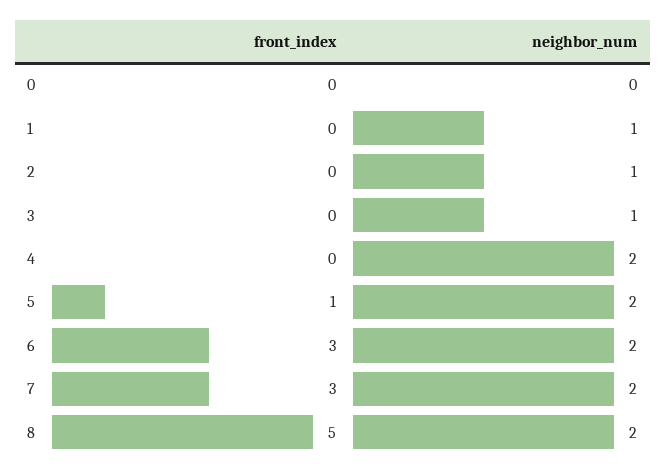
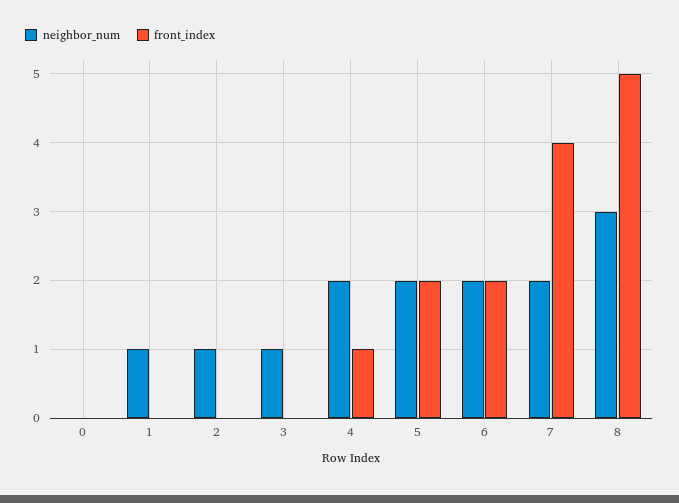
  {
    "front_index": {
      "0": 0,
      "1": 0,
      "2": 0,
      "3": 0,
-     "4": 0,
+     "4": 1,
-     "5": 1,
+     "5": 2,
-     "6": 3,
+     "6": 2,
-     "7": 3,
+     "7": 4,
      "8": 5
    },
    "neighbor_num": {
      "0": 0,
      "1": 1,
      "2": 1,
      "3": 1,
      "4": 2,
      "5": 2,
      "6": 2,
      "7": 2,
-     "8": 2
+     "8": 3
    }
  }

